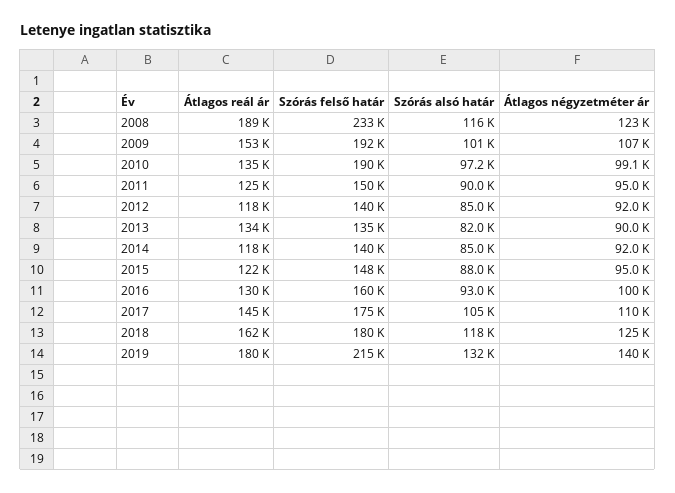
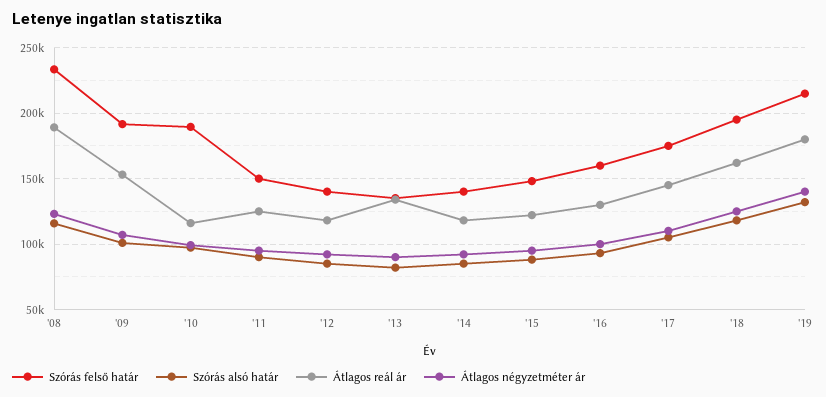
  {
    "Átlagos reál ár": {
      "2008": 189000,
      "2009": 153000,
-     "2010": 135000,
+     "2010": 115000,
      "2011": 125000,
      "2012": 118000,
      "2013": 134000,
      "2014": 118000,
      "2015": 122000,
      "2016": 130000,
      "2017": 145000,
      "2018": 162000,
      "2019": 180000
    },
    "Szórás felső határ": {
      "2008": 233000,
      "2009": 192000,
      "2010": 190000,
      "2011": 150000,
      "2012": 140000,
      "2013": 135000,
      "2014": 140000,
      "2015": 148000,
      "2016": 160000,
      "2017": 175000,
-     "2018": 180000,
+     "2018": 195000,
      "2019": 215000
    },
    "Szórás alsó határ": {
      "2008": 116000,
      "2009": 101000,
      "2010": 97200,
      "2011": 90000,
      "2012": 85000,
      "2013": 82000,
      "2014": 85000,
      "2015": 88000,
      "2016": 93000,
      "2017": 105000,
      "2018": 118000,
      "2019": 132000
    },
    "Átlagos négyzetméter ár": {
      "2008": 123000,
      "2009": 107000,
      "2010": 99100,
      "2011": 95000,
      "2012": 92000,
      "2013": 90000,
      "2014": 92000,
      "2015": 95000,
      "2016": 100000,
      "2017": 110000,
      "2018": 125000,
      "2019": 140000
    }
  }

